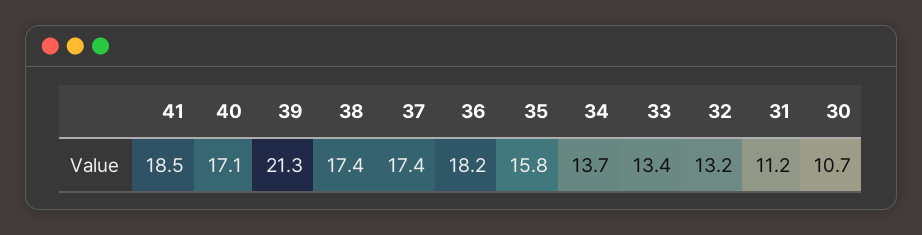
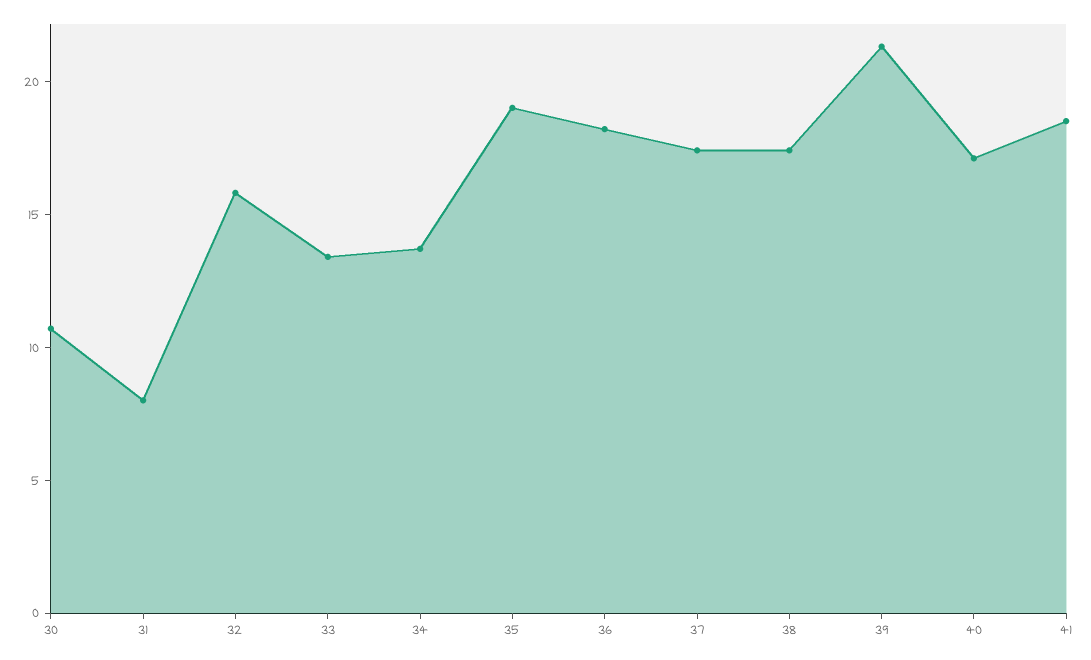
  {
    "41": 18.5,
    "40": 17.1,
    "39": 21.3,
    "38": 17.4,
    "37": 17.4,
    "36": 18.2,
-   "35": 15.8,
+   "35": 19,
    "34": 13.7,
    "33": 13.4,
-   "32": 13.2,
+   "32": 16,
-   "31": 11.2,
+   "31": 8,
    "30": 10.7
  }

